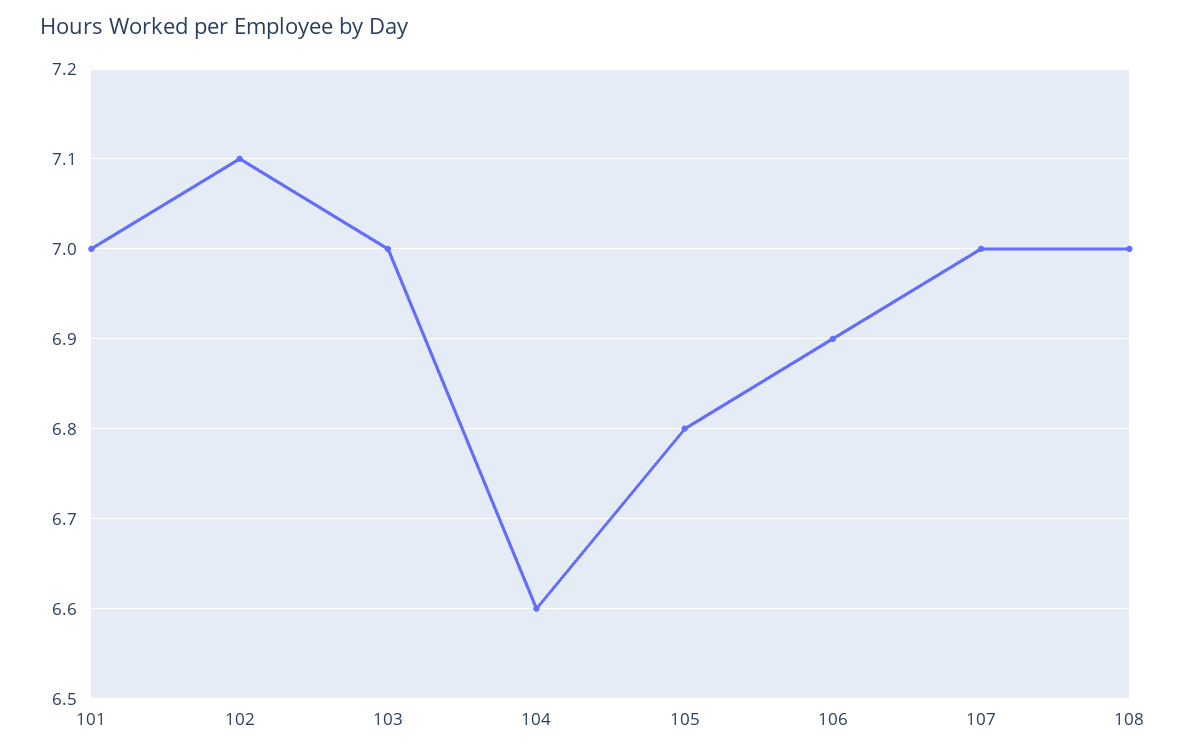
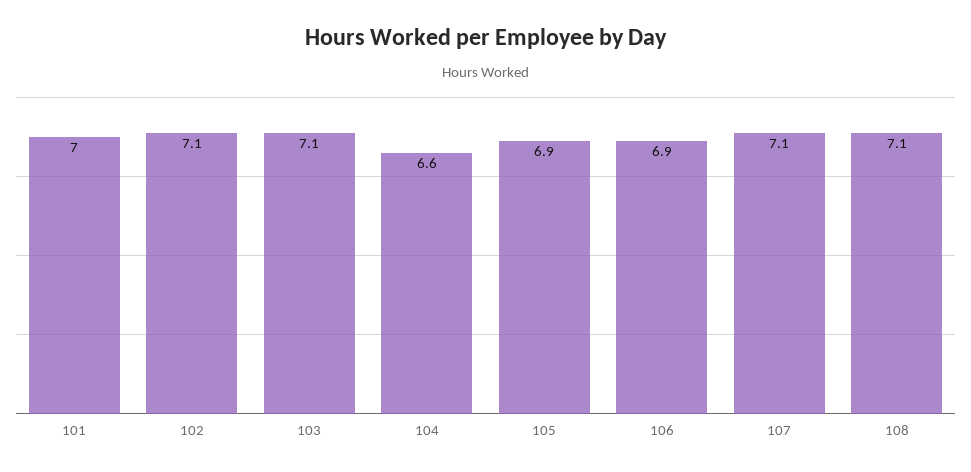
  {
    "101": 7,
    "102": 7.1,
-   "103": 7,
+   "103": 7.1,
    "104": 6.6,
-   "105": 6.8,
+   "105": 6.9,
    "106": 6.9,
-   "107": 7,
+   "107": 7.1,
-   "108": 7
+   "108": 7.1
  }

